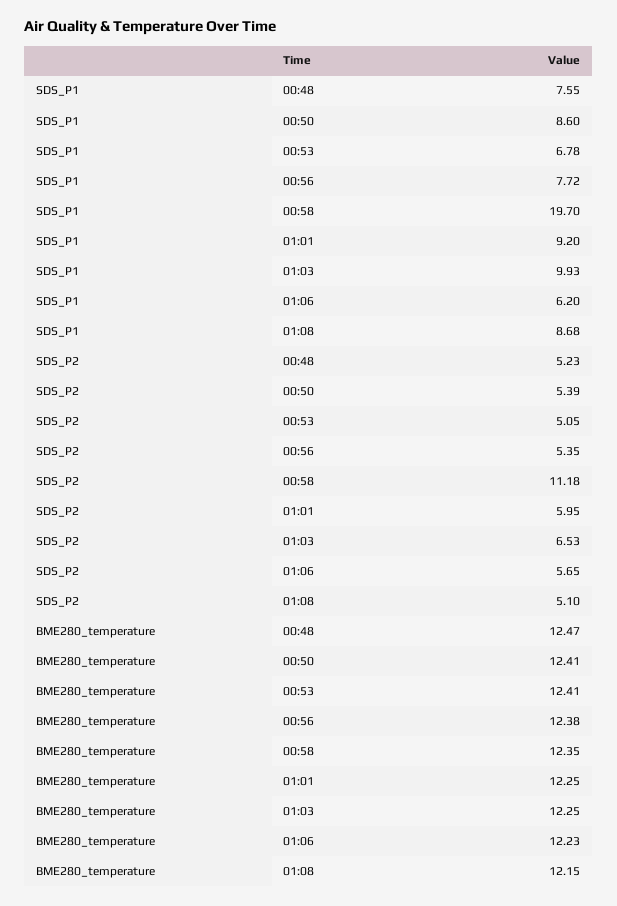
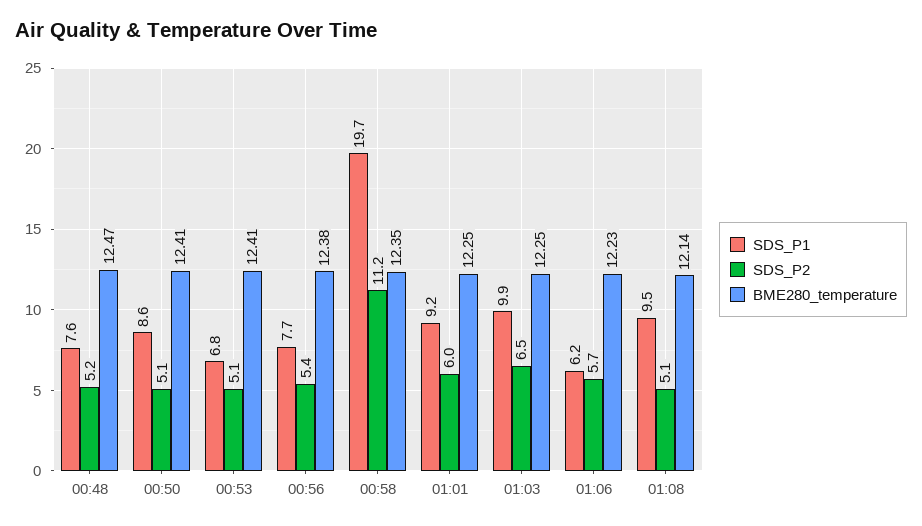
  {
    "SDS_P1": {
      "00:48": 7.55,
      "00:50": 8.6,
      "00:53": 6.78,
      "00:56": 7.72,
      "00:58": 19.7,
      "01:01": 9.2,
      "01:03": 9.93,
      "01:06": 6.2,
-     "01:08": 8.68
+     "01:08": 9.5
    },
    "SDS_P2": {
      "00:48": 5.23,
-     "00:50": 5.39,
+     "00:50": 5.1,
      "00:53": 5.05,
      "00:56": 5.35,
      "00:58": 11.18,
      "01:01": 5.95,
      "01:03": 6.53,
      "01:06": 5.65,
      "01:08": 5.1
    },
    "BME280_temperature": {
      "00:48": 12.47,
      "00:50": 12.41,
      "00:53": 12.41,
      "00:56": 12.38,
      "00:58": 12.35,
      "01:01": 12.25,
      "01:03": 12.25,
      "01:06": 12.23,
-     "01:08": 12.15
+     "01:08": 12.14
    }
  }

